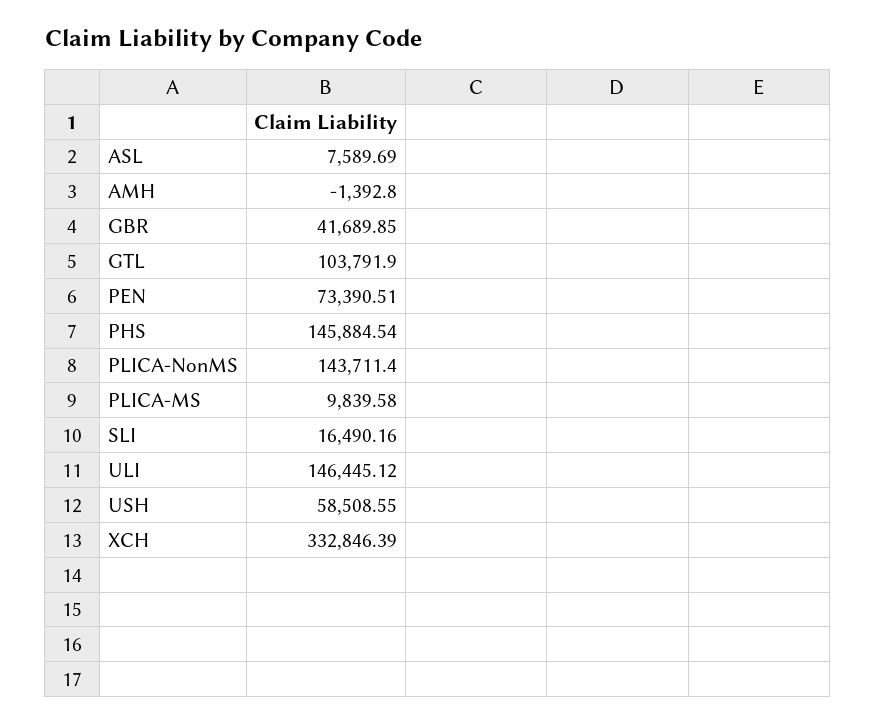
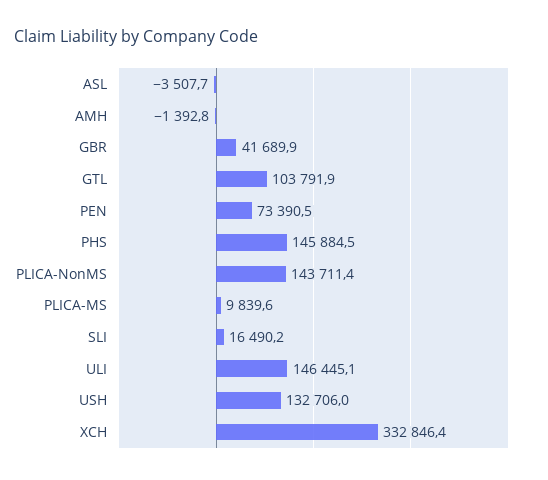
  {
-   "ASL": 7589.69,
+   "ASL": -3507.7,
    "AMH": -1392.8,
    "GBR": 41689.85,
    "GTL": 103791.9,
    "PEN": 73390.51,
    "PHS": 145884.54,
    "PLICA-NonMS": 143711.4,
    "PLICA-MS": 9839.58,
    "SLI": 16490.16,
    "ULI": 146445.12,
-   "USH": 58508.55,
+   "USH": 132706,
    "XCH": 332846.39
  }

